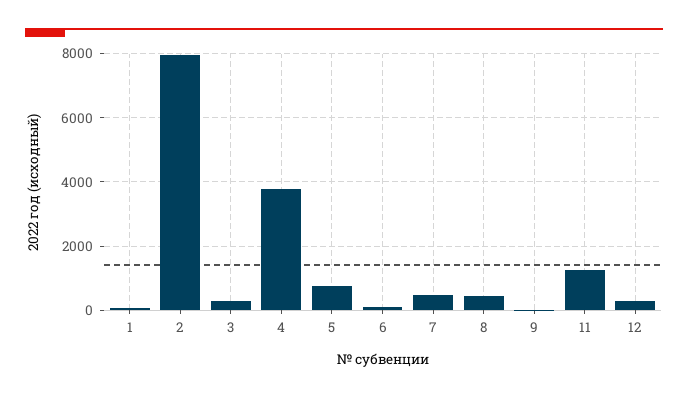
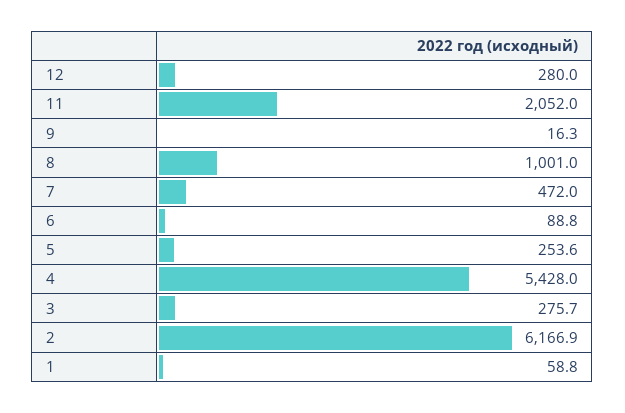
  {
    "1": 58.8,
-   "2": 8000,
+   "2": 6166.9,
    "3": 275.7,
-   "4": 3800,
+   "4": 5428,
-   "5": 800,
+   "5": 253.6,
    "6": 88.8,
    "7": 472,
-   "8": 400,
+   "8": 1001,
    "9": 16.3,
-   "11": 1200,
+   "11": 2052,
    "12": 280
  }

